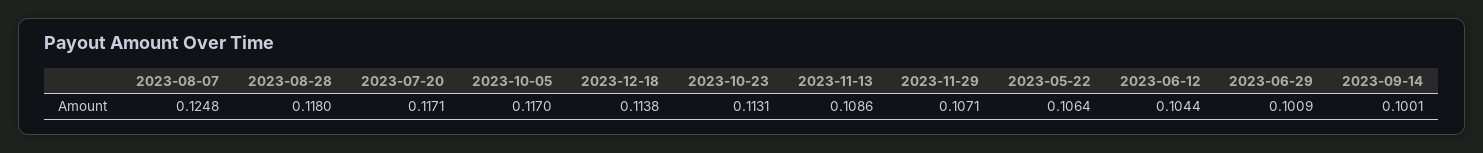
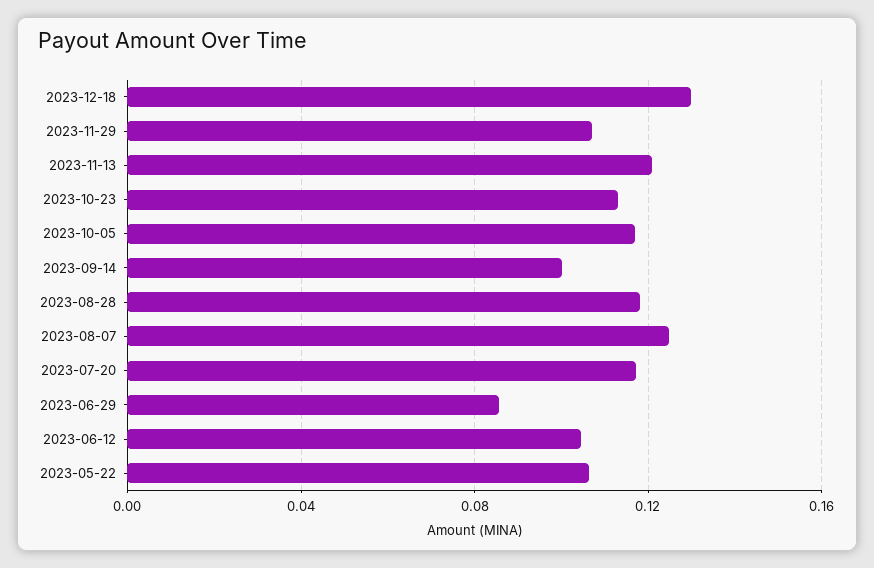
  {
    "2023-08-07": 0.1248,
    "2023-08-28": 0.118,
    "2023-07-20": 0.1171,
    "2023-10-05": 0.117,
-   "2023-12-18": 0.1138,
+   "2023-12-18": 0.13,
    "2023-10-23": 0.1131,
-   "2023-11-13": 0.1086,
+   "2023-11-13": 0.12,
    "2023-11-29": 0.1071,
    "2023-05-22": 0.1064,
    "2023-06-12": 0.1044,
-   "2023-06-29": 0.1009,
+   "2023-06-29": 0.085,
    "2023-09-14": 0.1001
  }

